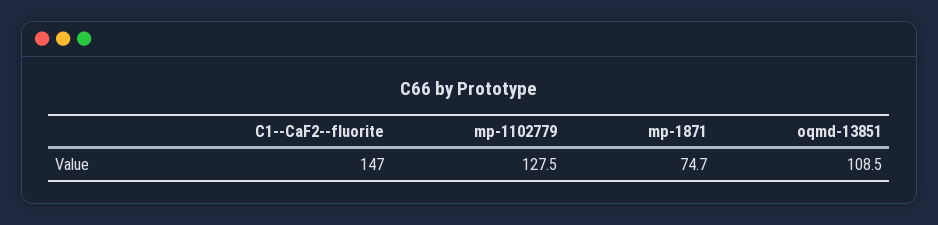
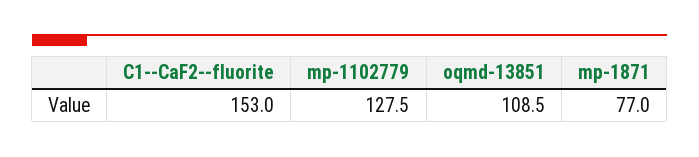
  {
-   "C1--CaF2--fluorite": 147,
+   "C1--CaF2--fluorite": 153,
    "mp-1102779": 127.5,
-   "mp-1871": 74.7,
+   "mp-1871": 77,
    "oqmd-13851": 108.5
  }

